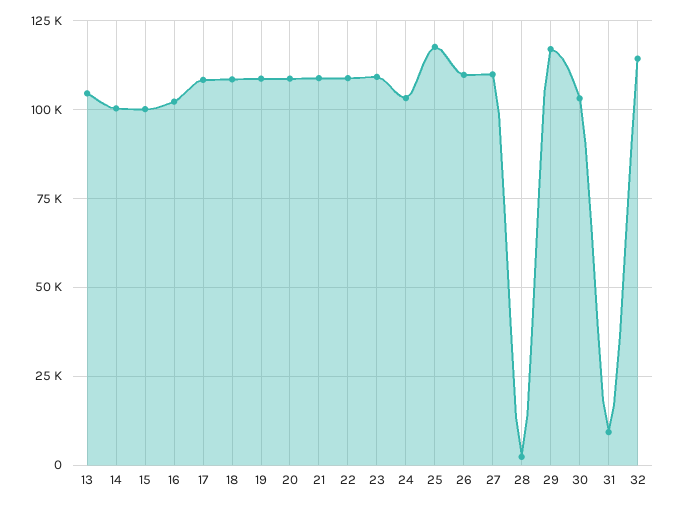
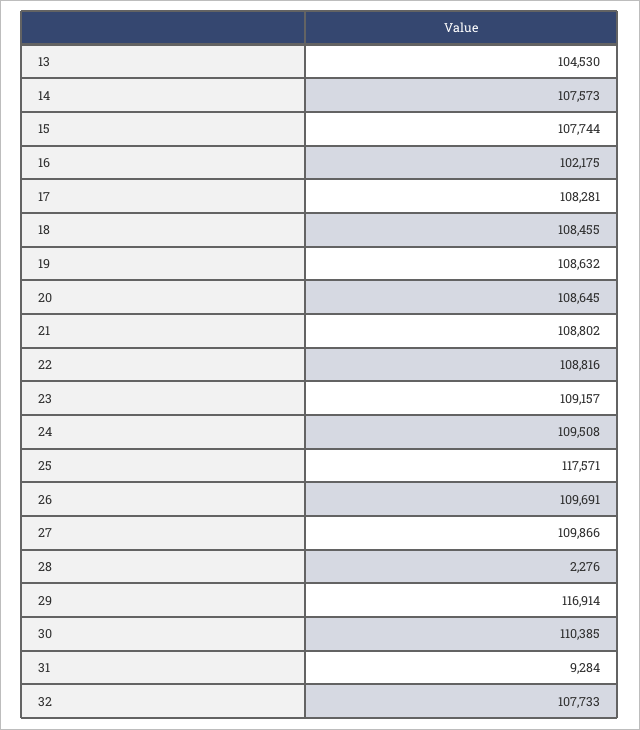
  {
    "13": 104530,
-   "14": 100000,
+   "14": 107573,
-   "15": 100000,
+   "15": 107744,
    "16": 102175,
    "17": 108281,
    "18": 108455,
    "19": 108632,
    "20": 108645,
    "21": 108802,
    "22": 108816,
    "23": 109157,
-   "24": 102500,
+   "24": 109508,
    "25": 117571,
    "26": 109691,
    "27": 109866,
    "28": 2276,
    "29": 116914,
-   "30": 102500,
+   "30": 110385,
    "31": 9284,
-   "32": 115000
+   "32": 107733
  }

